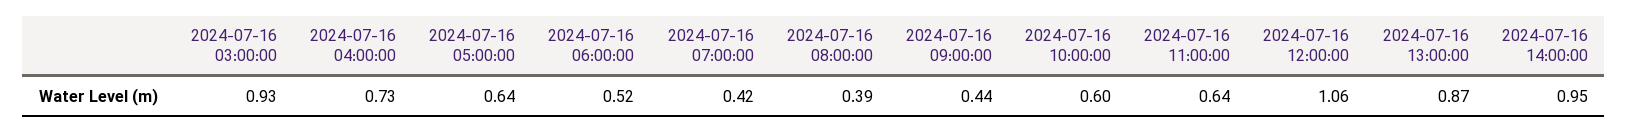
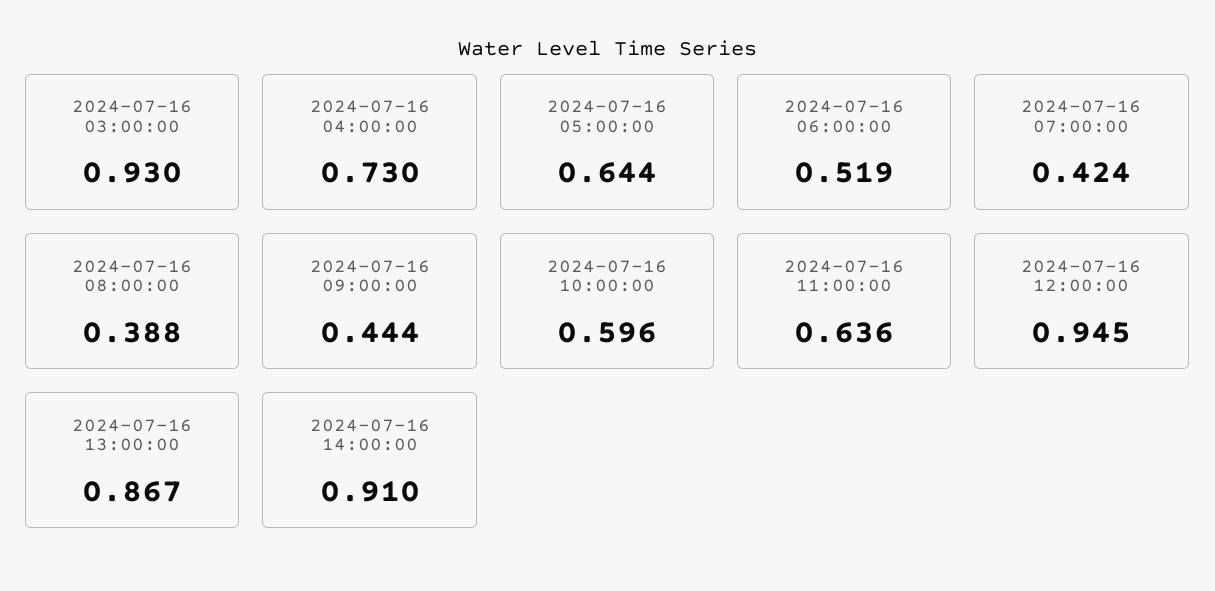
  {
    "2024-07-16 03:00:00": 0.93,
    "2024-07-16 04:00:00": 0.73,
    "2024-07-16 05:00:00": 0.644,
    "2024-07-16 06:00:00": 0.519,
    "2024-07-16 07:00:00": 0.424,
    "2024-07-16 08:00:00": 0.388,
    "2024-07-16 09:00:00": 0.444,
    "2024-07-16 10:00:00": 0.596,
    "2024-07-16 11:00:00": 0.636,
-   "2024-07-16 12:00:00": 1.06,
+   "2024-07-16 12:00:00": 0.945,
    "2024-07-16 13:00:00": 0.867,
-   "2024-07-16 14:00:00": 0.95
+   "2024-07-16 14:00:00": 0.91
  }

